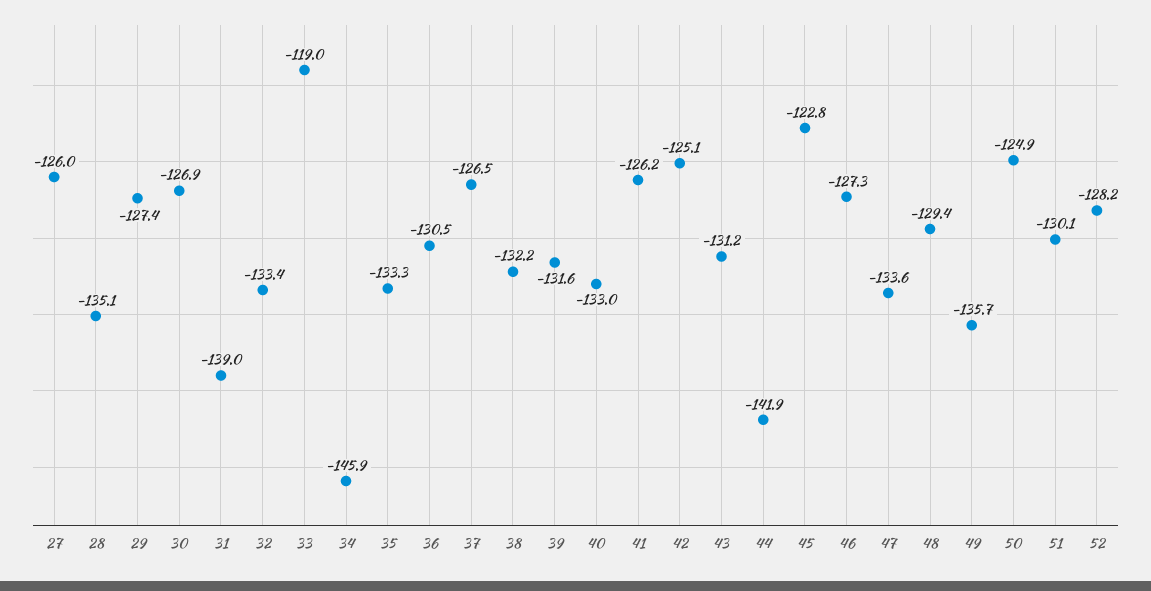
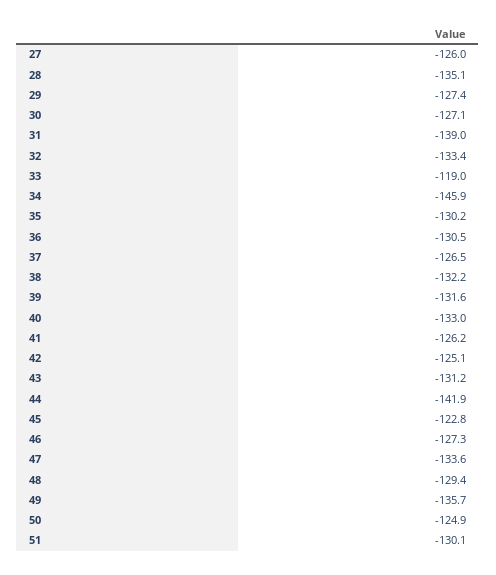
  {
    "27": -126,
    "28": -135.1,
    "29": -127.4,
-   "30": -126.9,
+   "30": -127.1,
    "31": -139,
    "32": -133.4,
    "33": -119,
    "34": -145.9,
-   "35": -133.3,
+   "35": -130.2,
    "36": -130.5,
    "37": -126.5,
    "38": -132.2,
    "39": -131.6,
    "40": -133,
    "41": -126.2,
    "42": -125.1,
    "43": -131.2,
    "44": -141.9,
    "45": -122.8,
    "46": -127.3,
    "47": -133.6,
    "48": -129.4,
    "49": -135.7,
    "50": -124.9,
-   "51": -130.1,
+   "51": -130.1
-   "52": -128.2
  }

